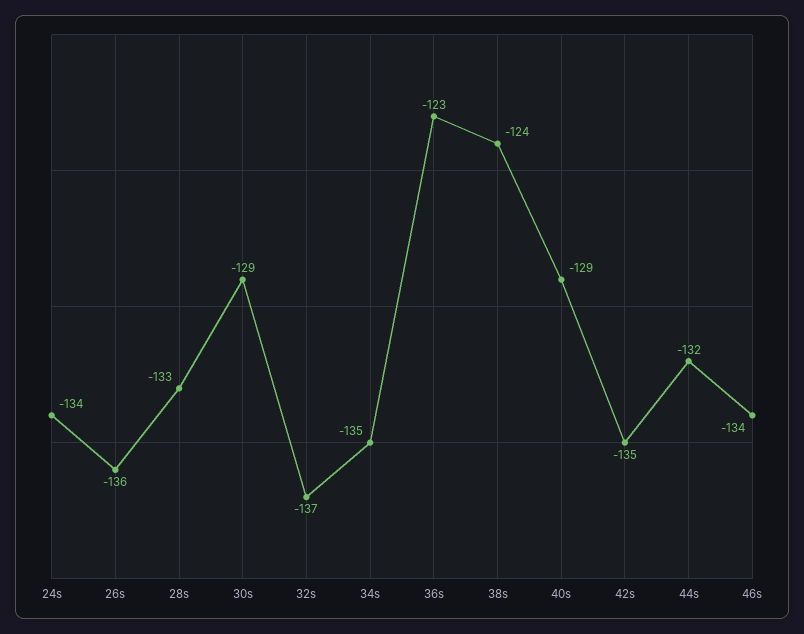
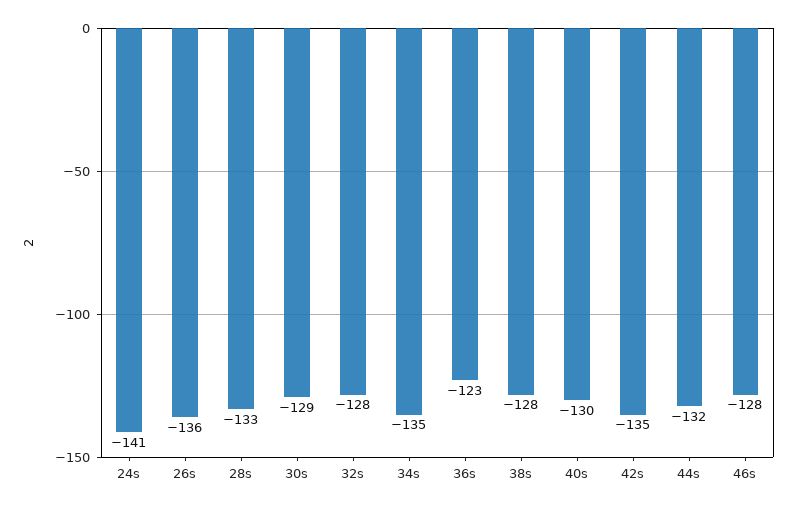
  {
-   "24s": -134,
+   "24s": -141,
    "26s": -136,
    "28s": -133,
    "30s": -129,
-   "32s": -137,
+   "32s": -128,
    "34s": -135,
    "36s": -123,
-   "38s": -124,
+   "38s": -128,
-   "40s": -129,
+   "40s": -130,
    "42s": -135,
    "44s": -132,
-   "46s": -134
+   "46s": -128
  }

